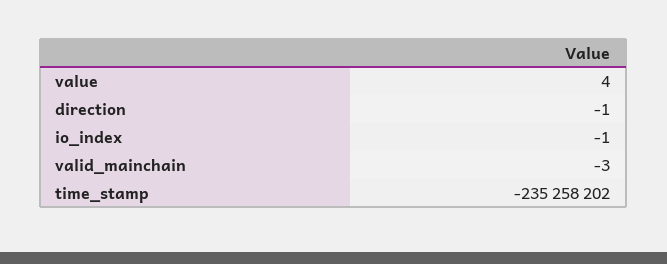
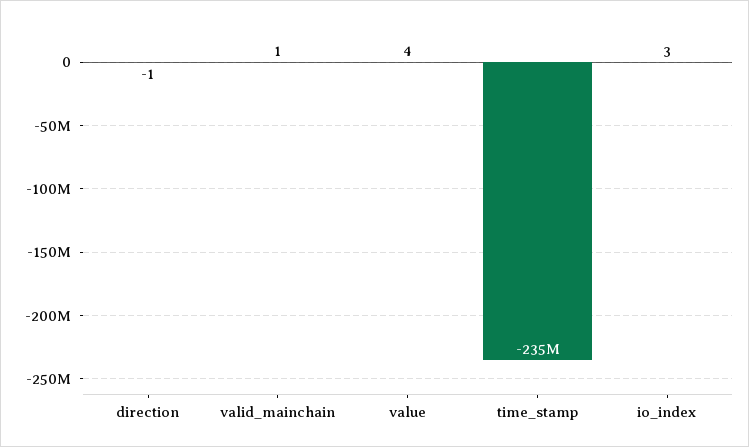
  {
    "value": 4,
    "direction": -1,
-   "io_index": -1,
+   "io_index": 3,
-   "valid_mainchain": -3,
+   "valid_mainchain": 1,
    "time_stamp": -235258202
  }

